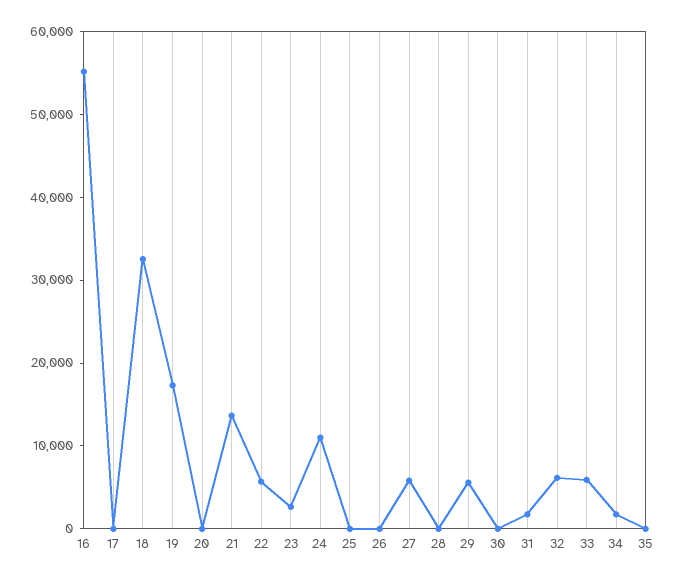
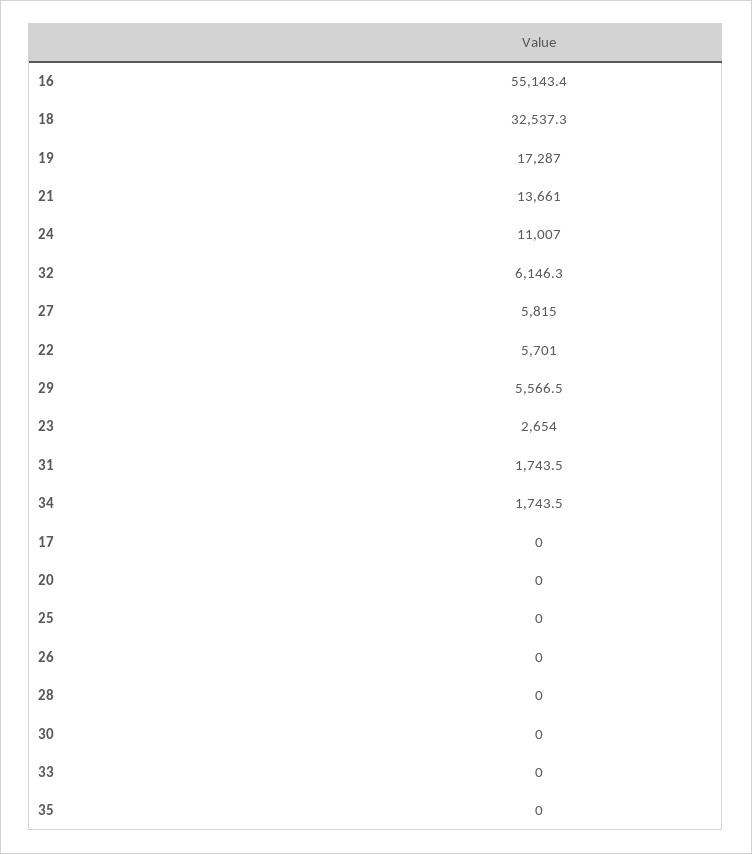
  {
    "16": 55143.4,
    "17": 0,
    "18": 32537.3,
    "19": 17287,
    "20": 0,
    "21": 13661,
    "22": 5701,
    "23": 2654,
    "24": 11007,
    "25": 0,
    "26": 0,
    "27": 5815,
    "28": 0,
    "29": 5566.5,
    "30": 0,
    "31": 1743.5,
    "32": 6146.3,
-   "33": 6000,
+   "33": 0,
    "34": 1743.5,
    "35": 0
  }

